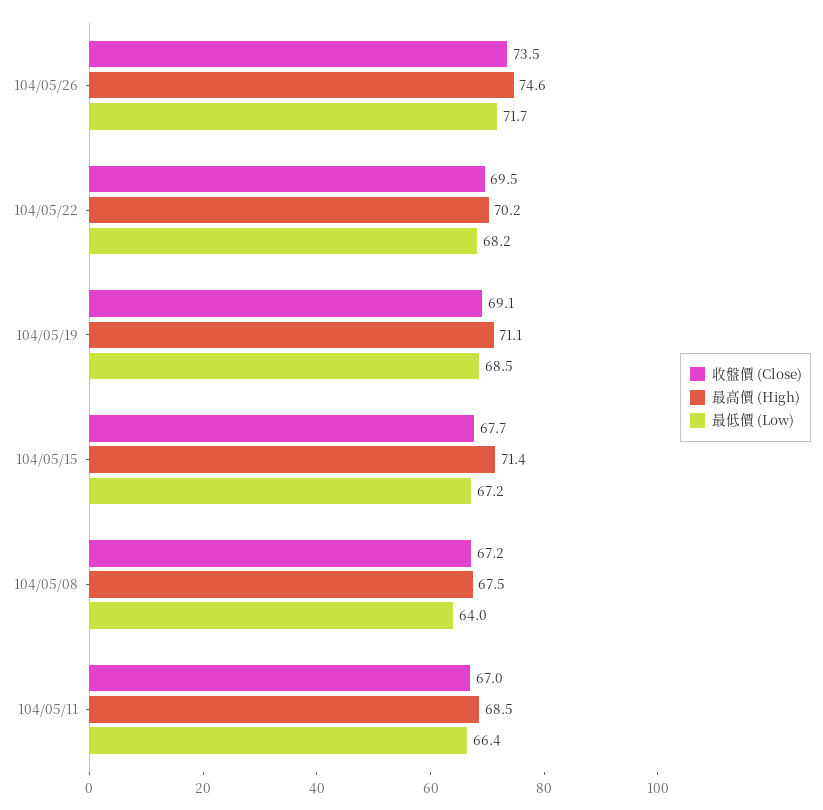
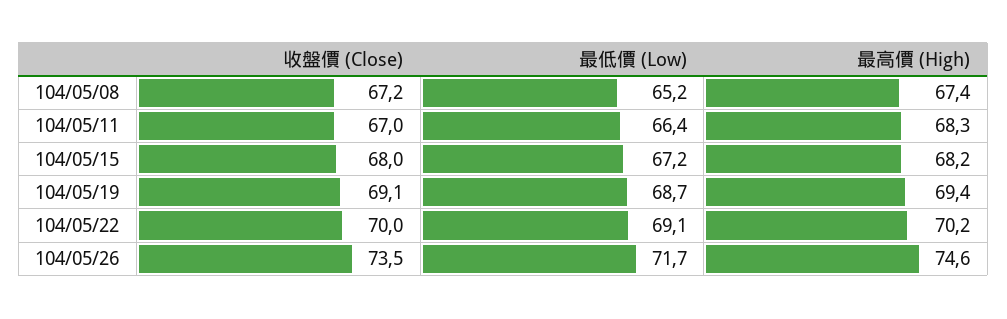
  {
    "收盤價 (Close)": {
      "104/05/26": 73.5,
-     "104/05/22": 69.5,
+     "104/05/22": 70,
      "104/05/19": 69.1,
-     "104/05/15": 67.7,
+     "104/05/15": 68,
      "104/05/08": 67.2,
      "104/05/11": 67
    },
    "最高價 (High)": {
      "104/05/26": 74.6,
      "104/05/22": 70.2,
-     "104/05/19": 71.1,
+     "104/05/19": 69.4,
-     "104/05/15": 71.4,
+     "104/05/15": 68.2,
-     "104/05/08": 67.5,
+     "104/05/08": 67.4,
-     "104/05/11": 68.5
+     "104/05/11": 68.3
    },
    "最低價 (Low)": {
      "104/05/26": 71.7,
-     "104/05/22": 68.2,
+     "104/05/22": 69.1,
-     "104/05/19": 68.5,
+     "104/05/19": 68.7,
      "104/05/15": 67.2,
-     "104/05/08": 64,
+     "104/05/08": 65.2,
      "104/05/11": 66.4
    }
  }

